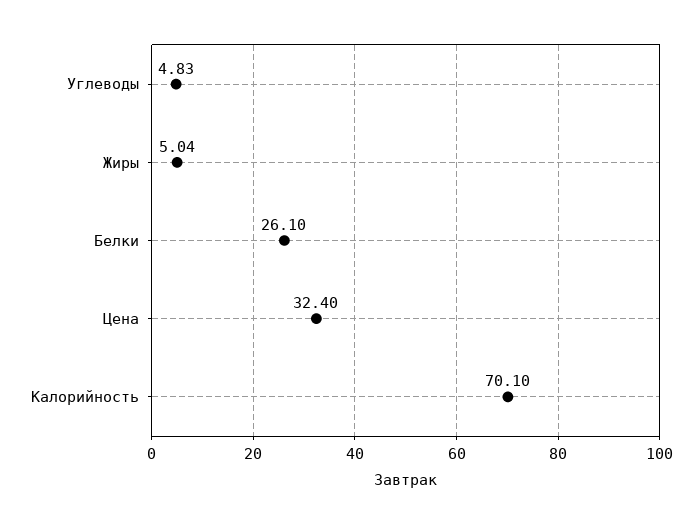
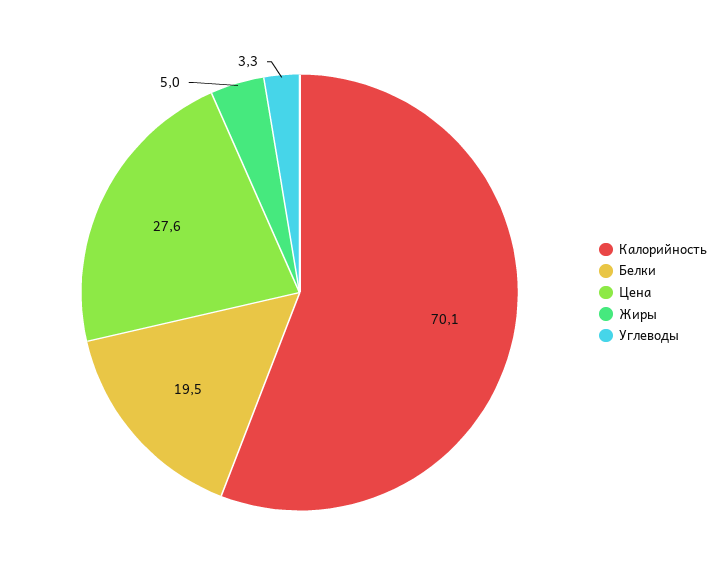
  {
-   "Углеводы": 4.83,
+   "Углеводы": 3.3,
    "Жиры": 5.04,
-   "Белки": 26.1,
+   "Белки": 19.5,
-   "Цена": 32.4,
+   "Цена": 27.6,
    "Калорийность": 70.1
  }

